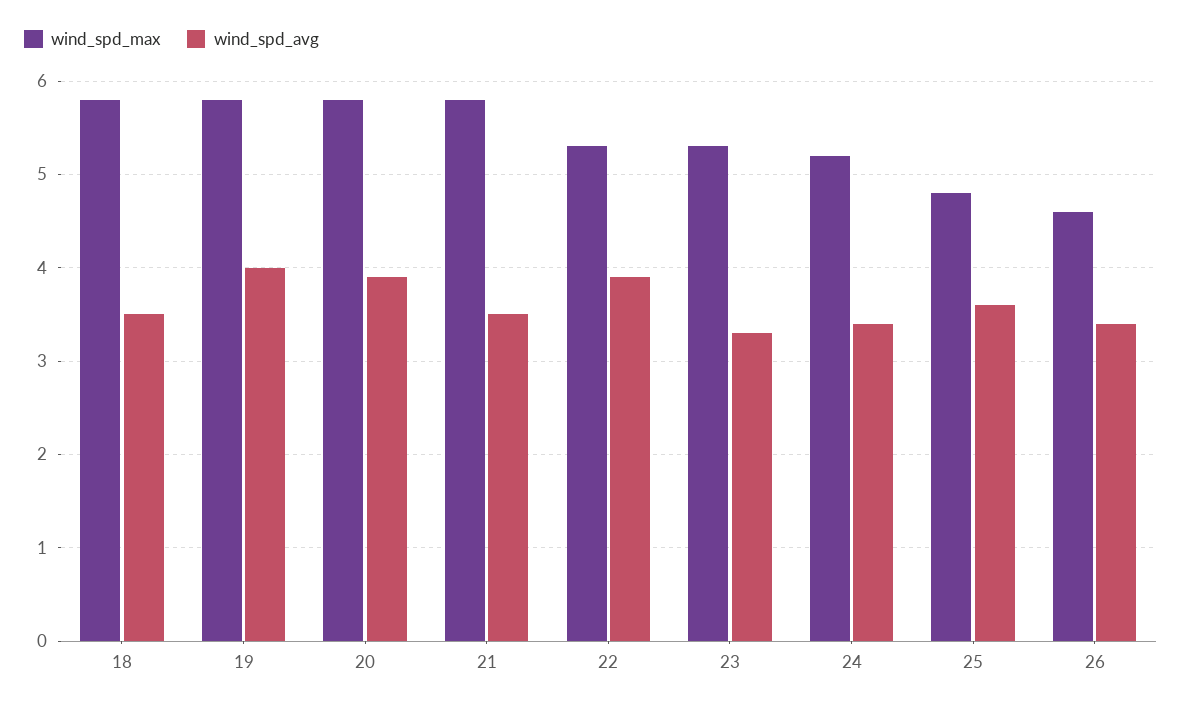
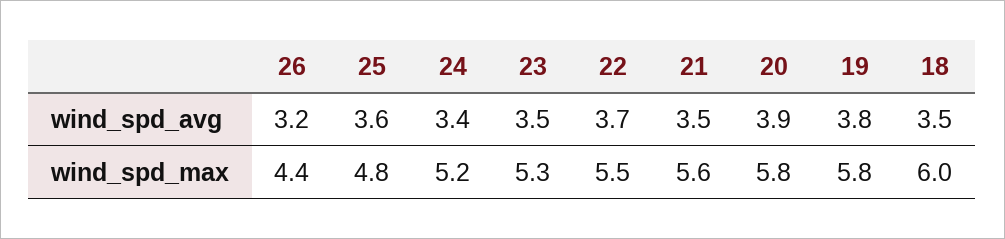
  {
    "wind_spd_max": {
-     "18": 5.8,
+     "18": 6,
      "19": 5.8,
      "20": 5.8,
-     "21": 5.8,
+     "21": 5.6,
-     "22": 5.3,
+     "22": 5.5,
      "23": 5.3,
      "24": 5.2,
      "25": 4.8,
-     "26": 4.6
+     "26": 4.4
    },
    "wind_spd_avg": {
      "18": 3.5,
-     "19": 4,
+     "19": 3.8,
      "20": 3.9,
      "21": 3.5,
-     "22": 3.9,
+     "22": 3.7,
-     "23": 3.3,
+     "23": 3.5,
      "24": 3.4,
      "25": 3.6,
-     "26": 3.4
+     "26": 3.2
    }
  }

